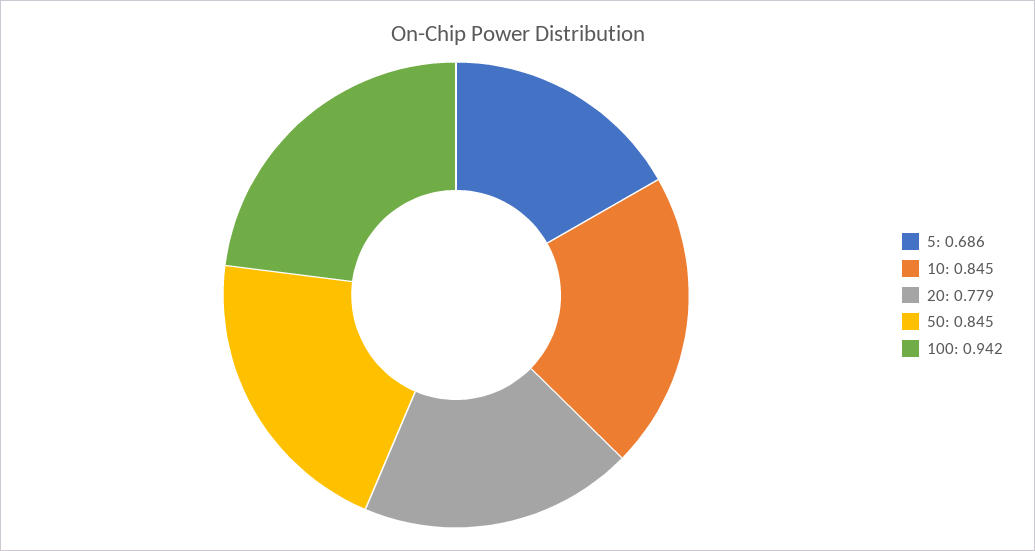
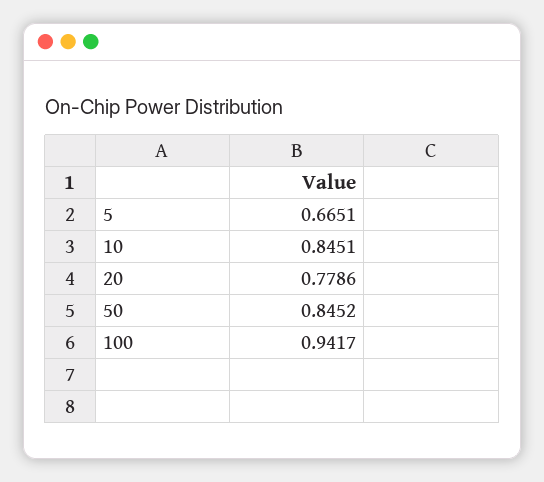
  {
-   "5": 0.686,
+   "5": 0.6651,
    "10": 0.8451,
    "20": 0.7786,
    "50": 0.8452,
    "100": 0.9417
  }

